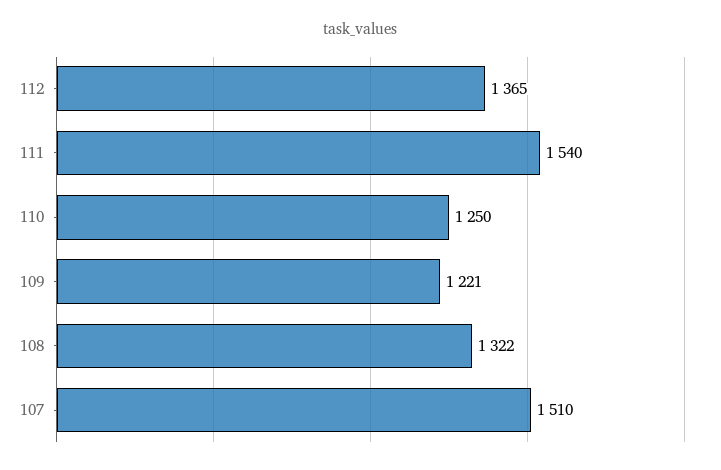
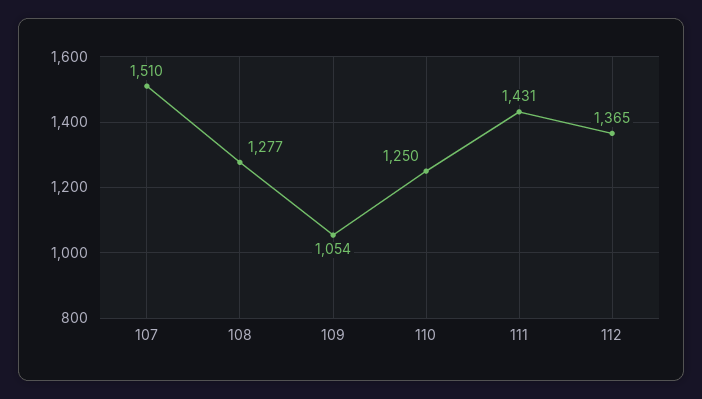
  {
    "112": 1365,
-   "111": 1540,
+   "111": 1431,
    "110": 1250,
-   "109": 1221,
+   "109": 1054,
-   "108": 1322,
+   "108": 1277,
    "107": 1510
  }

